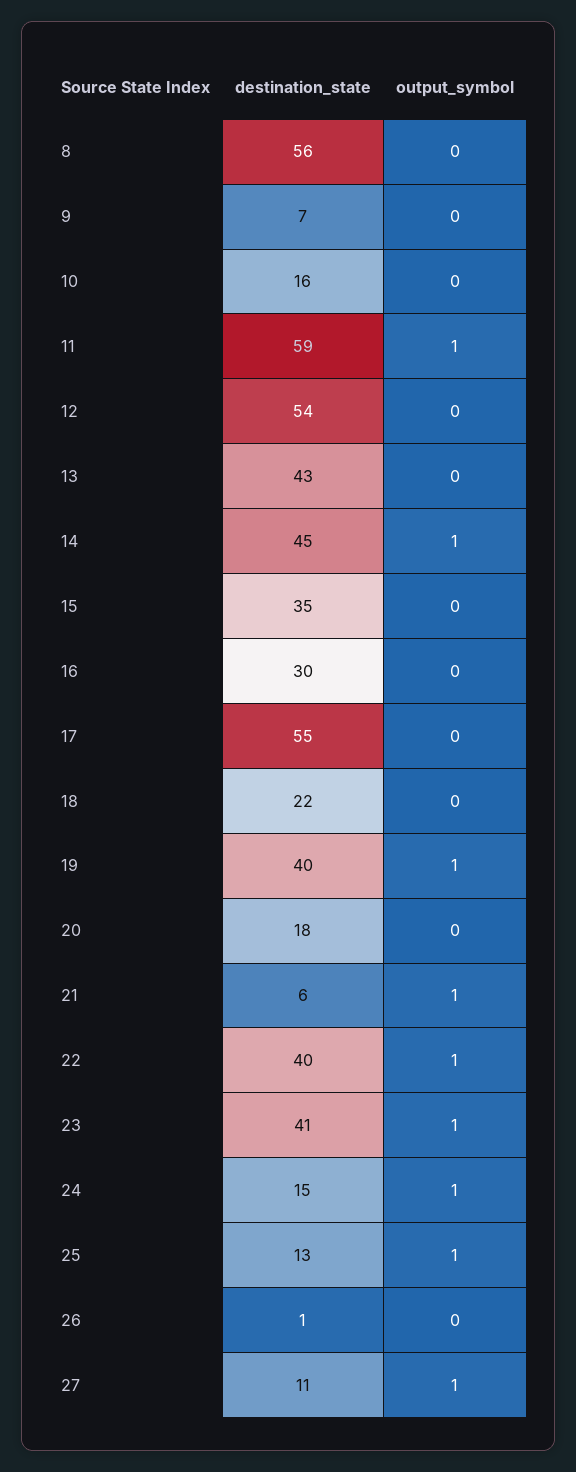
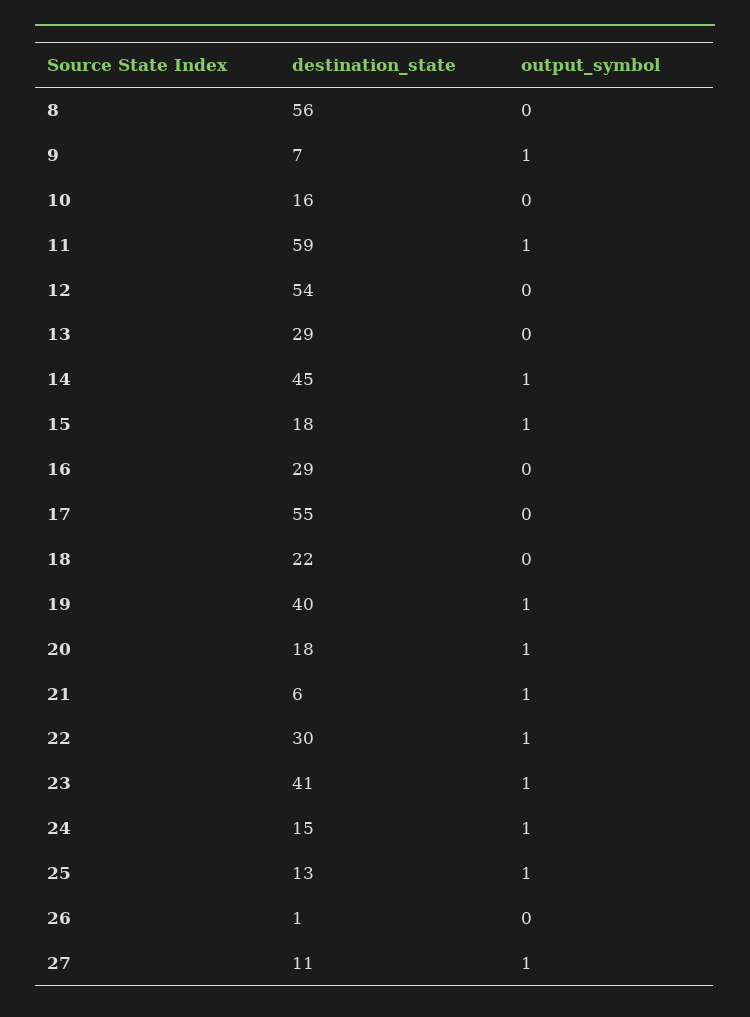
  {
    "destination_state": {
      "8": 56,
      "9": 7,
      "10": 16,
      "11": 59,
      "12": 54,
-     "13": 43,
+     "13": 29,
      "14": 45,
-     "15": 35,
+     "15": 18,
-     "16": 30,
+     "16": 29,
      "17": 55,
      "18": 22,
      "19": 40,
      "20": 18,
      "21": 6,
-     "22": 40,
+     "22": 30,
      "23": 41,
      "24": 15,
      "25": 13,
      "26": 1,
      "27": 11
    },
    "output_symbol": {
      "8": 0,
-     "9": 0,
+     "9": 1,
      "10": 0,
      "11": 1,
      "12": 0,
      "13": 0,
      "14": 1,
-     "15": 0,
+     "15": 1,
      "16": 0,
      "17": 0,
      "18": 0,
      "19": 1,
-     "20": 0,
+     "20": 1,
      "21": 1,
      "22": 1,
      "23": 1,
      "24": 1,
      "25": 1,
      "26": 0,
      "27": 1
    }
  }

